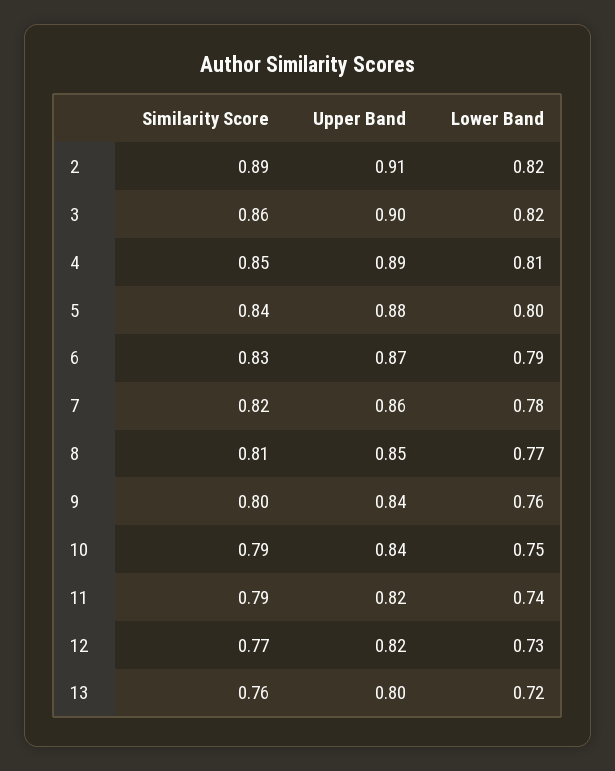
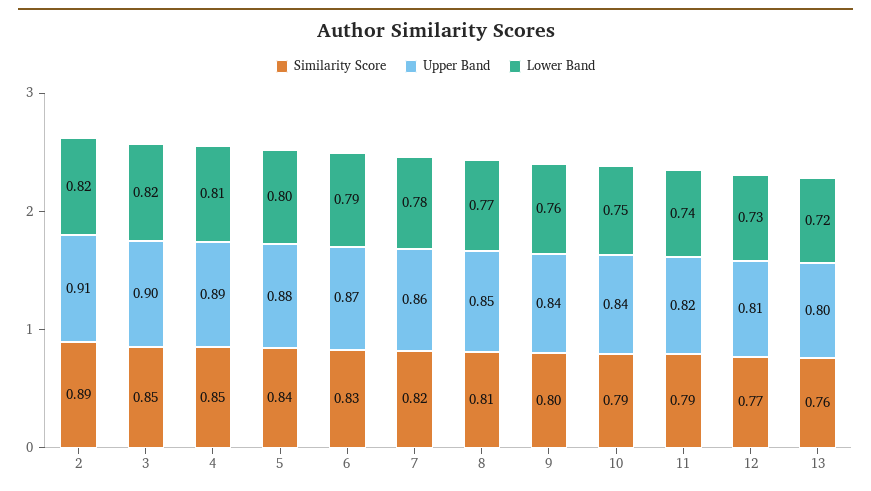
  {
    "Similarity Score": {
      "2": 0.89,
-     "3": 0.86,
+     "3": 0.85,
      "4": 0.85,
      "5": 0.84,
      "6": 0.83,
      "7": 0.82,
      "8": 0.81,
      "9": 0.8,
      "10": 0.79,
      "11": 0.79,
      "12": 0.77,
      "13": 0.76
    },
    "Upper Band": {
      "2": 0.91,
      "3": 0.9,
      "4": 0.89,
      "5": 0.88,
      "6": 0.87,
      "7": 0.86,
      "8": 0.85,
      "9": 0.84,
      "10": 0.84,
      "11": 0.82,
-     "12": 0.82,
+     "12": 0.81,
      "13": 0.8
    },
    "Lower Band": {
      "2": 0.82,
      "3": 0.82,
      "4": 0.81,
      "5": 0.8,
      "6": 0.79,
      "7": 0.78,
      "8": 0.77,
      "9": 0.76,
      "10": 0.75,
      "11": 0.74,
      "12": 0.73,
      "13": 0.72
    }
  }

